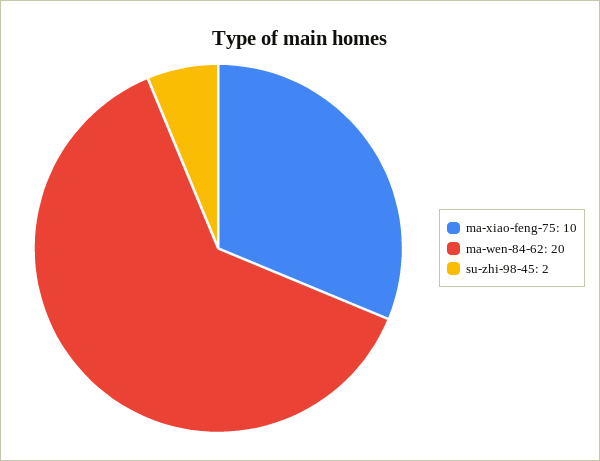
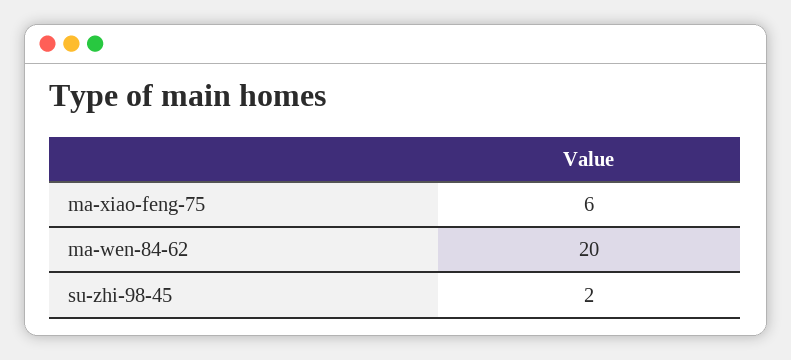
  {
-   "ma-xiao-feng-75": 10,
+   "ma-xiao-feng-75": 6,
    "ma-wen-84-62": 20,
    "su-zhi-98-45": 2
  }

